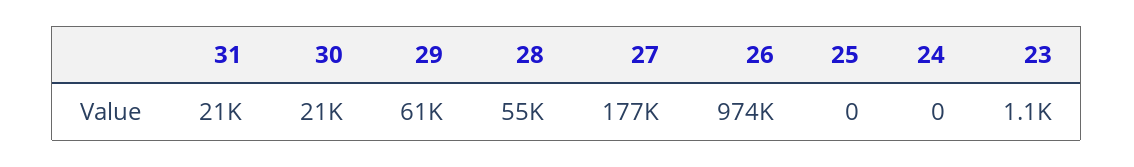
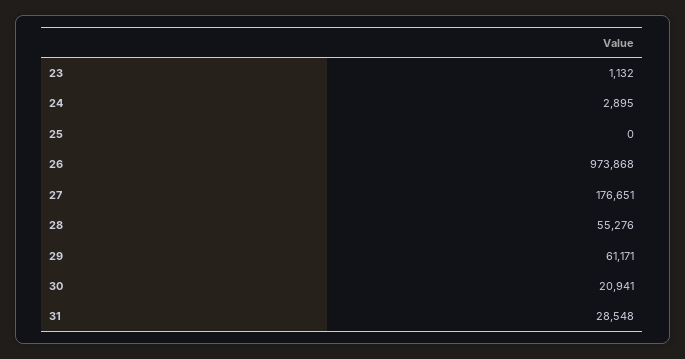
  {
-   "31": 21000,
+   "31": 28548,
    "30": 20941,
    "29": 61171,
    "28": 55276,
    "27": 176651,
    "26": 973868,
    "25": 0,
-   "24": 0,
+   "24": 2895,
    "23": 1132
  }

